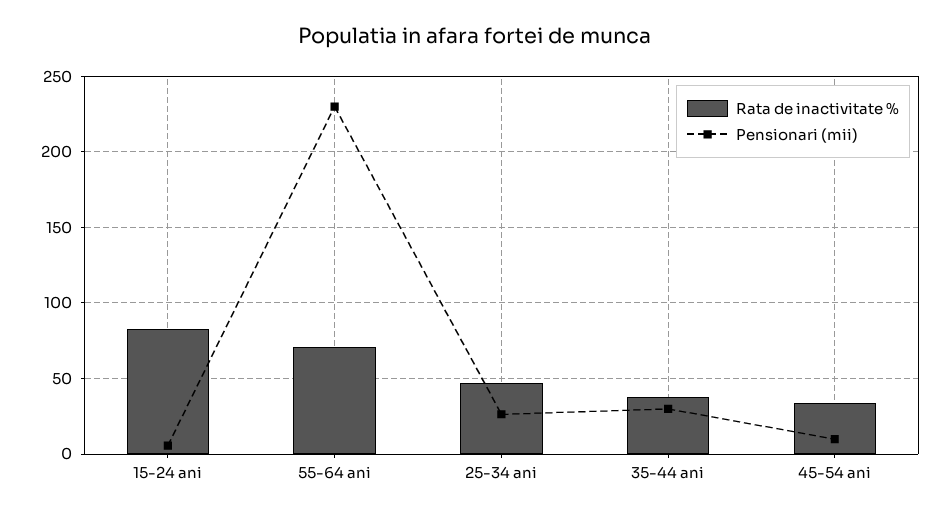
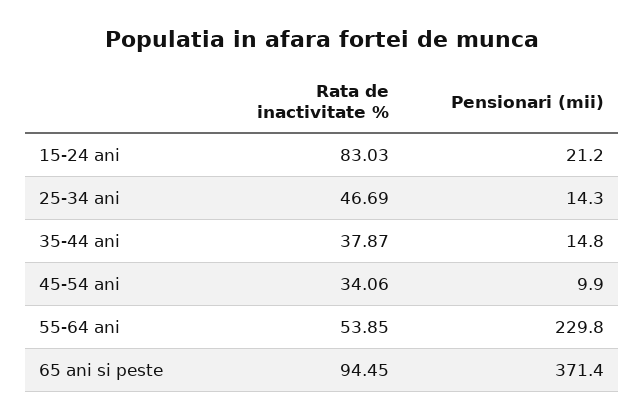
  {
    "Rata de inactivitate %": {
      "15-24 ani": 83.03,
-     "55-64 ani": 70,
+     "55-64 ani": 53.85,
      "25-34 ani": 46.69,
      "35-44 ani": 37.87,
-     "45-54 ani": 34.06
+     "45-54 ani": 34.06,
+     "65 ani si peste": 94.45
    },
    "Pensionari (mii)": {
-     "15-24 ani": 5,
+     "15-24 ani": 21.2,
      "55-64 ani": 229.8,
-     "25-34 ani": 25,
+     "25-34 ani": 14.3,
-     "35-44 ani": 30,
+     "35-44 ani": 14.8,
-     "45-54 ani": 9.9
+     "45-54 ani": 9.9,
+     "65 ani si peste": 371.4
    }
  }

